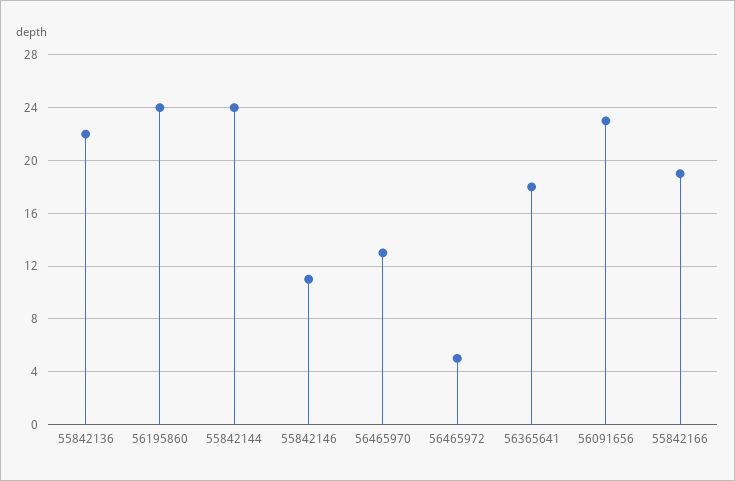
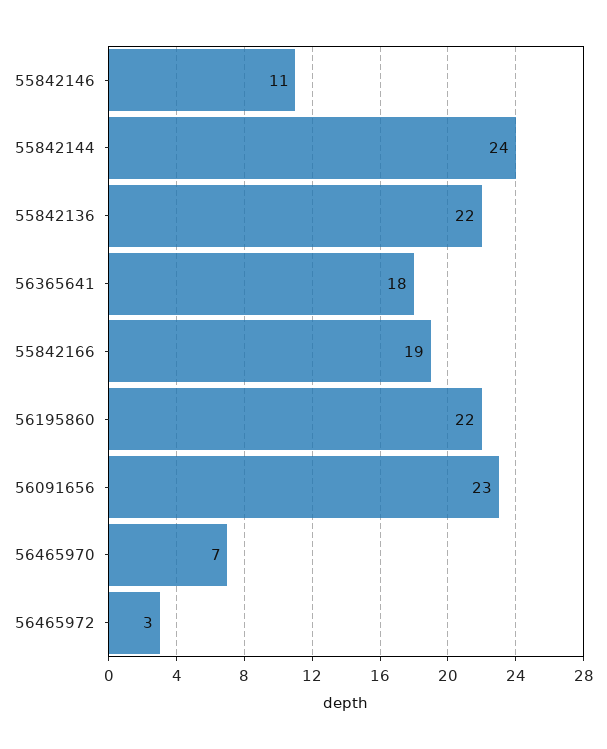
  {
    "55842136": 22,
-   "56195860": 24,
+   "56195860": 22,
    "55842144": 24,
    "55842146": 11,
-   "56465970": 13,
+   "56465970": 7,
-   "56465972": 5,
+   "56465972": 3,
    "56365641": 18,
    "56091656": 23,
    "55842166": 19
  }

